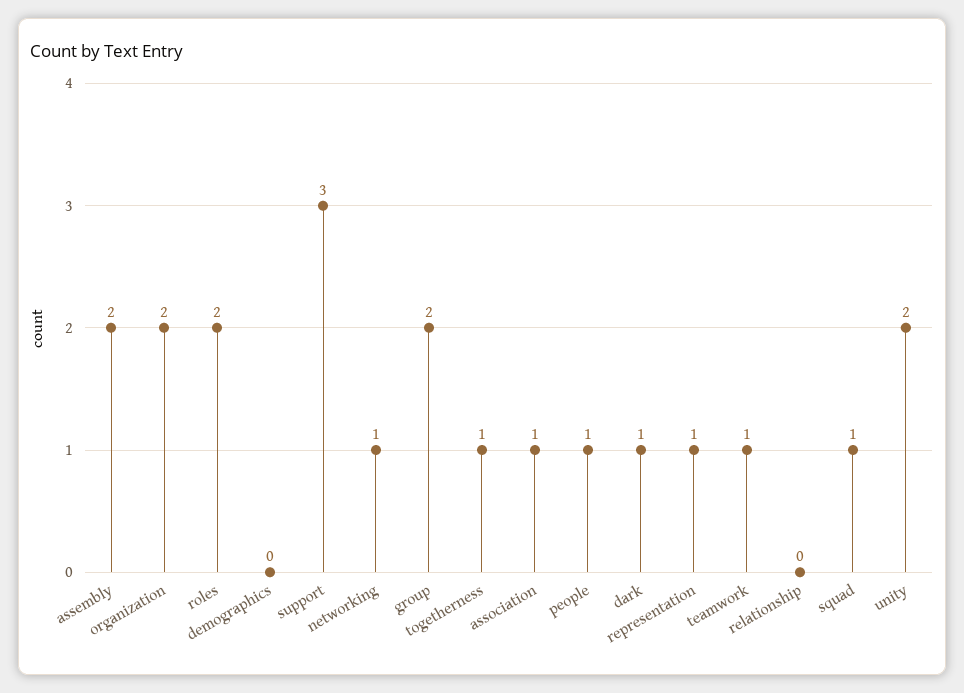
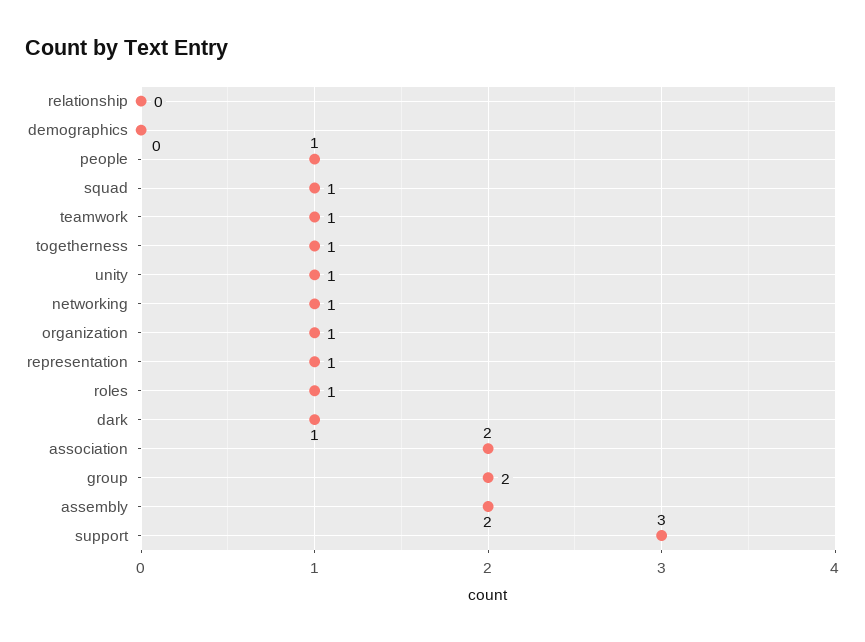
  {
    "assembly": 2,
-   "organization": 2,
+   "organization": 1,
-   "roles": 2,
+   "roles": 1,
    "demographics": 0,
    "support": 3,
    "networking": 1,
    "group": 2,
    "togetherness": 1,
-   "association": 1,
+   "association": 2,
    "people": 1,
    "dark": 1,
    "representation": 1,
    "teamwork": 1,
    "relationship": 0,
    "squad": 1,
-   "unity": 2
+   "unity": 1
  }

